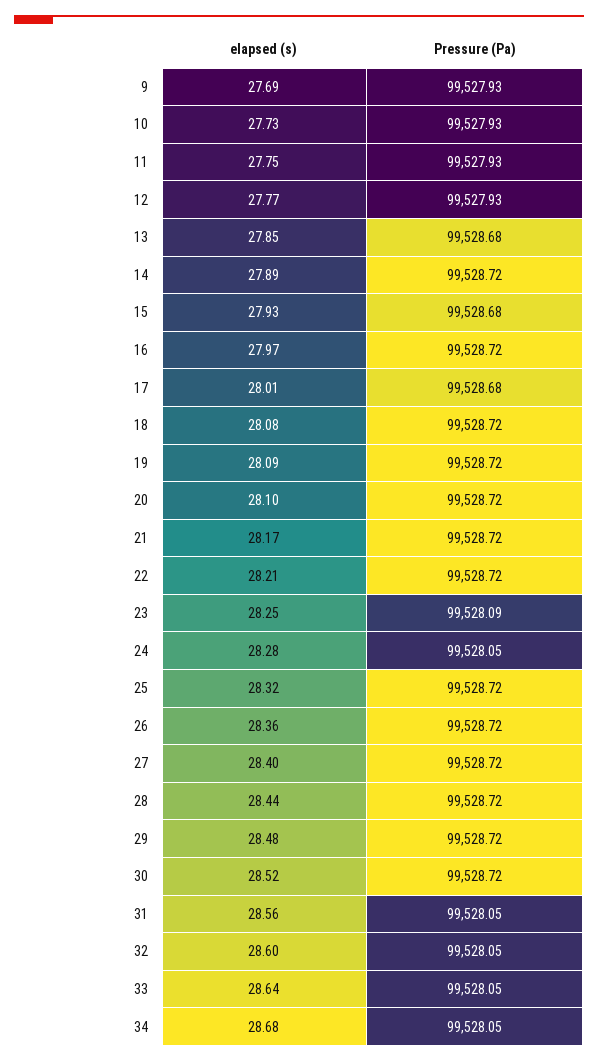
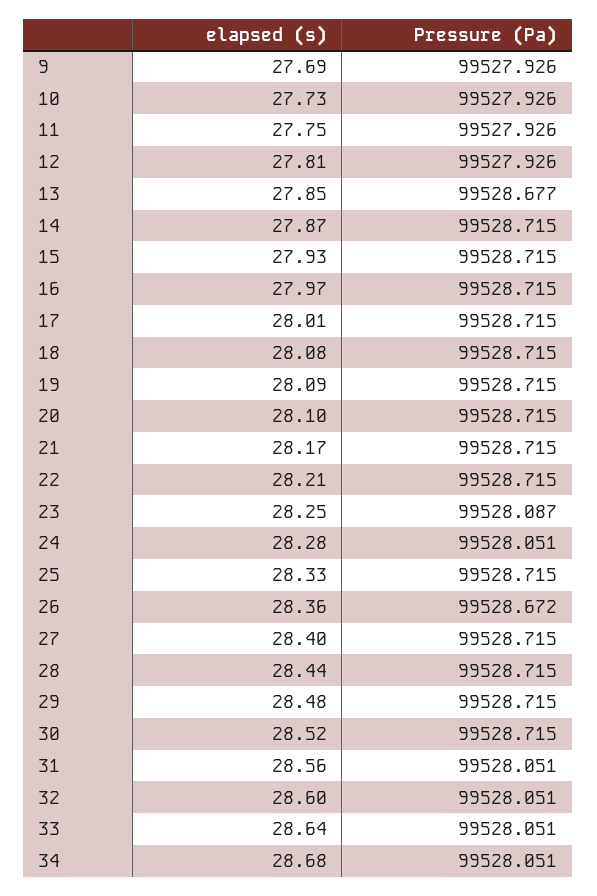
  {
    "elapsed (s)": {
      "9": 27.69,
      "10": 27.73,
      "11": 27.75,
-     "12": 27.77,
+     "12": 27.81,
      "13": 27.85,
-     "14": 27.89,
+     "14": 27.87,
      "15": 27.93,
      "16": 27.97,
      "17": 28.01,
      "18": 28.08,
      "19": 28.09,
      "20": 28.1,
      "21": 28.17,
      "22": 28.21,
      "23": 28.25,
      "24": 28.28,
-     "25": 28.32,
+     "25": 28.33,
      "26": 28.36,
      "27": 28.4,
      "28": 28.44,
      "29": 28.48,
      "30": 28.52,
      "31": 28.56,
      "32": 28.6,
      "33": 28.64,
      "34": 28.68
    },
    "Pressure (Pa)": {
      "9": 99527.926,
      "10": 99527.926,
      "11": 99527.926,
      "12": 99527.926,
      "13": 99528.677,
      "14": 99528.715,
-     "15": 99528.68,
+     "15": 99528.715,
      "16": 99528.715,
-     "17": 99528.68,
+     "17": 99528.715,
      "18": 99528.715,
      "19": 99528.715,
      "20": 99528.715,
      "21": 99528.715,
      "22": 99528.715,
      "23": 99528.087,
      "24": 99528.051,
      "25": 99528.715,
-     "26": 99528.72,
+     "26": 99528.672,
      "27": 99528.715,
      "28": 99528.715,
      "29": 99528.715,
      "30": 99528.715,
      "31": 99528.051,
      "32": 99528.051,
      "33": 99528.051,
      "34": 99528.051
    }
  }

